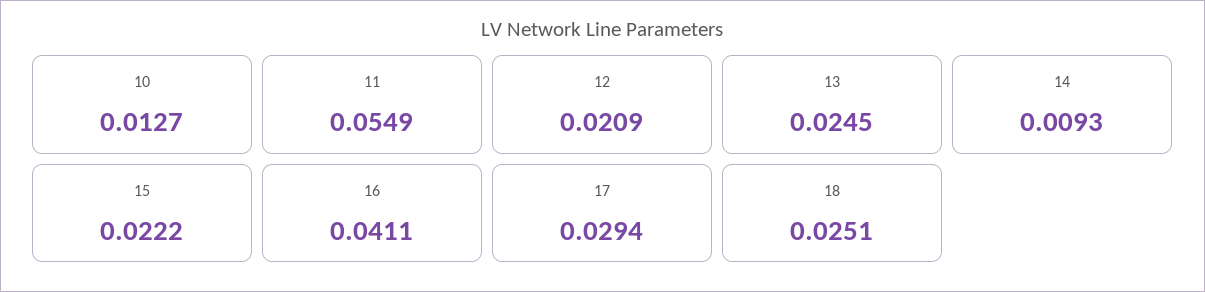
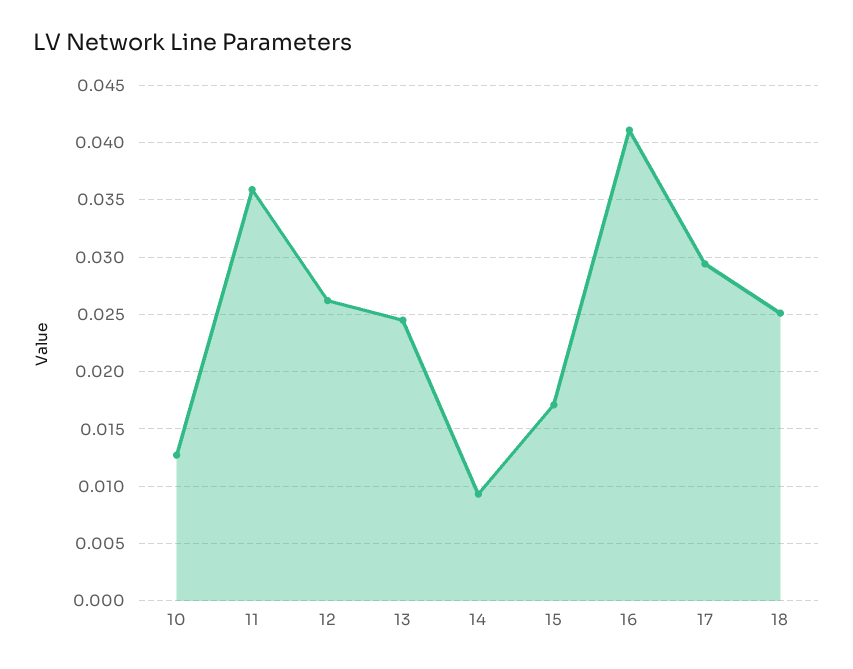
  {
    "10": 0.0127,
-   "11": 0.0549,
+   "11": 0.036,
-   "12": 0.0209,
+   "12": 0.026,
    "13": 0.0245,
    "14": 0.0093,
-   "15": 0.0222,
+   "15": 0.017,
    "16": 0.0411,
    "17": 0.0294,
    "18": 0.0251
  }

